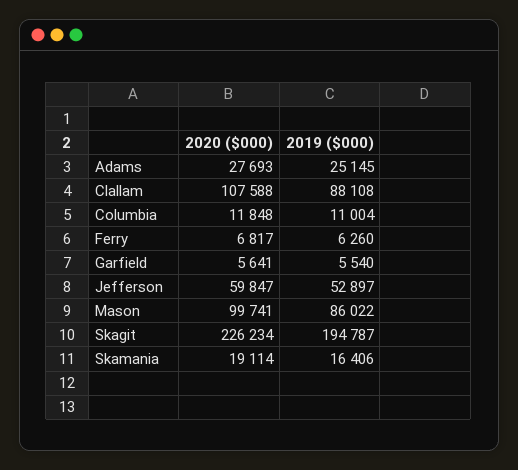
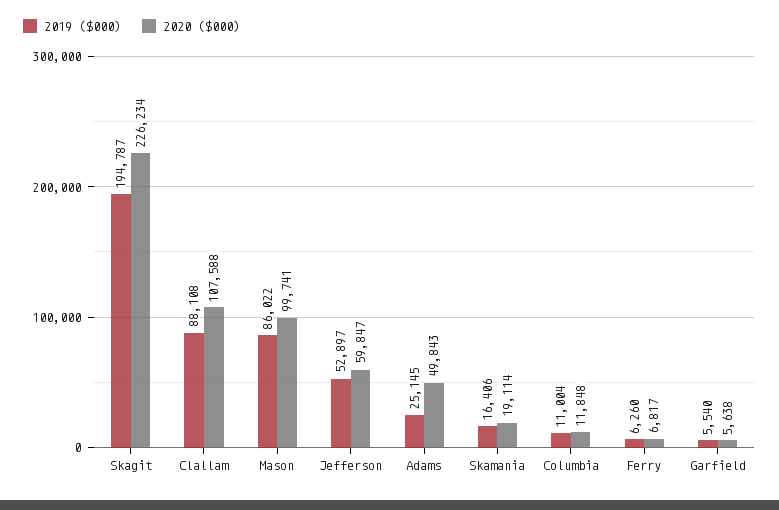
  {
    "2020 ($000)": {
-     "Adams": 27693,
+     "Adams": 49843,
      "Clallam": 107588,
      "Columbia": 11848,
      "Ferry": 6817,
-     "Garfield": 5641,
+     "Garfield": 5638,
      "Jefferson": 59847,
      "Mason": 99741,
      "Skagit": 226234,
      "Skamania": 19114
    },
    "2019 ($000)": {
      "Adams": 25145,
      "Clallam": 88108,
      "Columbia": 11004,
      "Ferry": 6260,
      "Garfield": 5540,
      "Jefferson": 52897,
      "Mason": 86022,
      "Skagit": 194787,
      "Skamania": 16406
    }
  }

